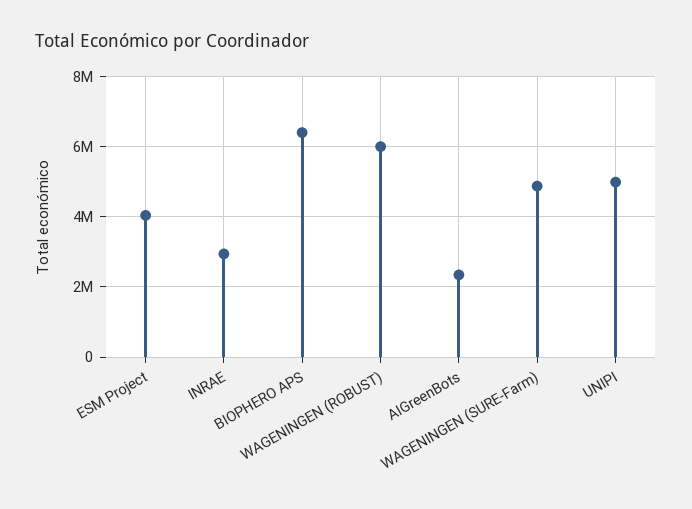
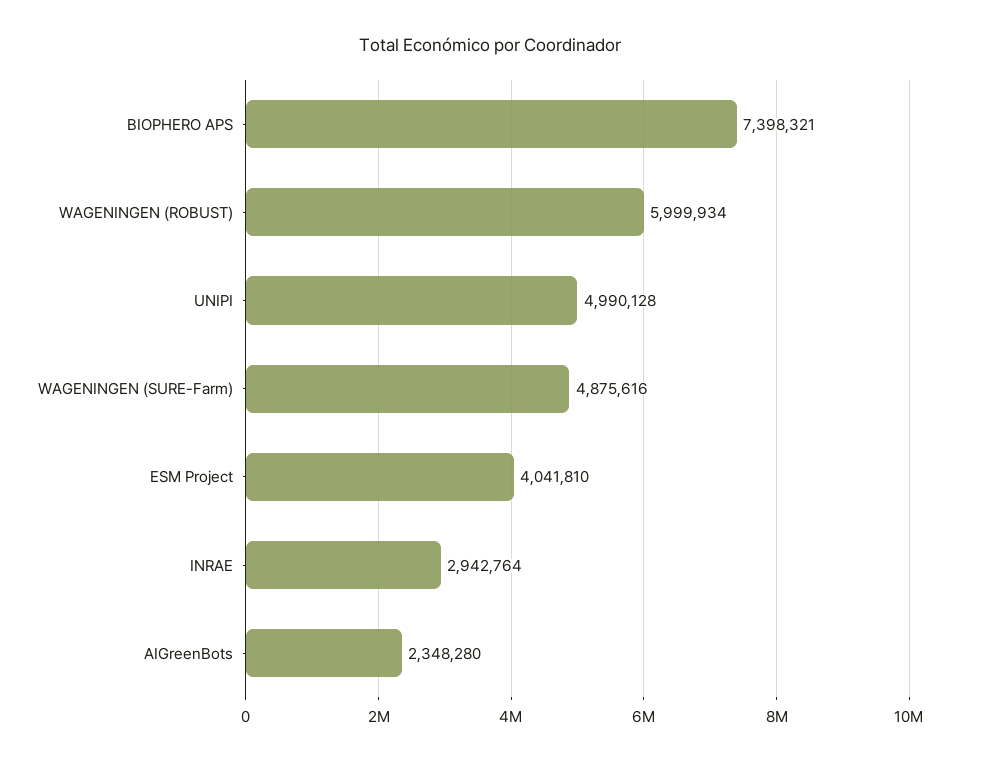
  {
    "ESM Project": 4041810,
    "INRAE": 2942764,
-   "BIOPHERO APS": 6400000,
+   "BIOPHERO APS": 7398321,
    "WAGENINGEN (ROBUST)": 5999934,
    "AIGreenBots": 2348280,
    "WAGENINGEN (SURE-Farm)": 4875616,
    "UNIPI": 4990128
  }

